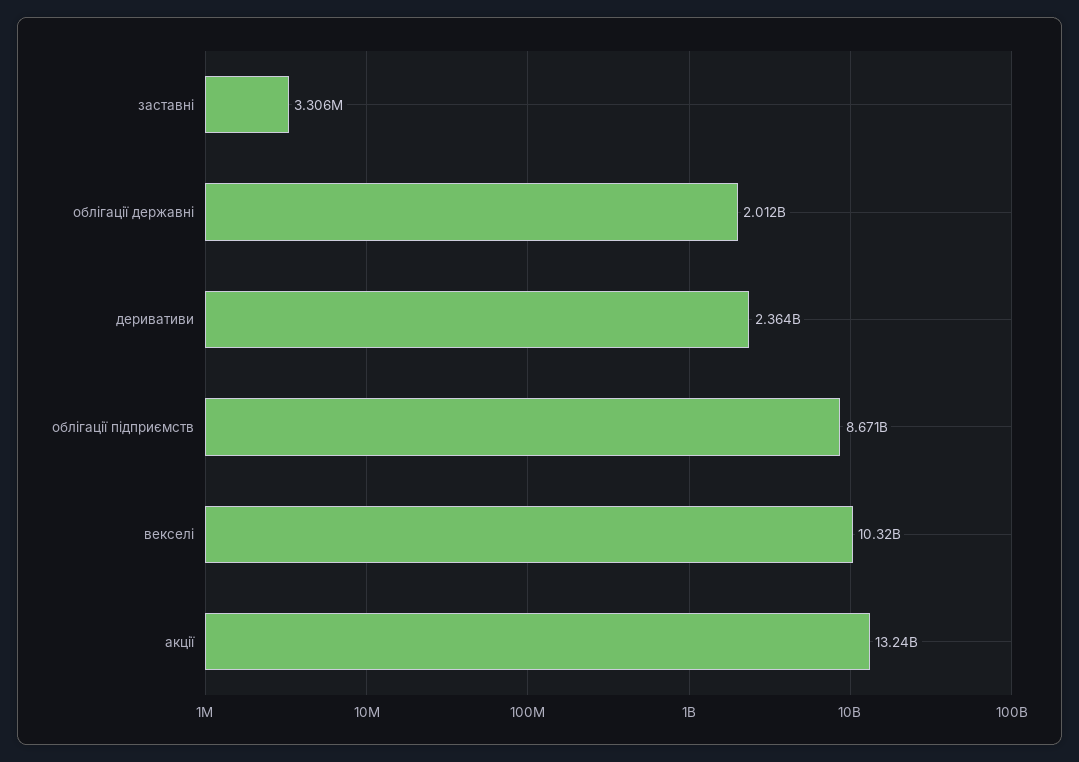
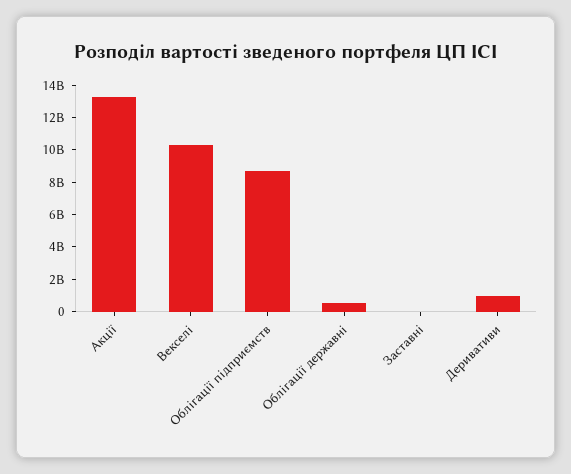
  {
    "заставні": 3306000,
-   "облігації державні": 2012000000,
+   "облігації державні": 500000000,
-   "деривативи": 2364000000,
+   "деривативи": 1000000000,
    "облігації підприємств": 8671000000,
    "векселі": 10320000000,
    "акції": 13240000000
  }

